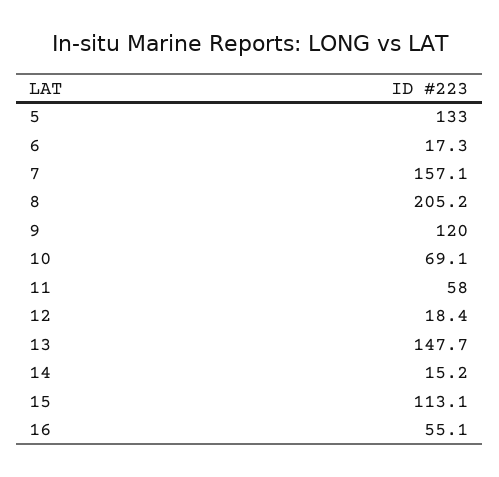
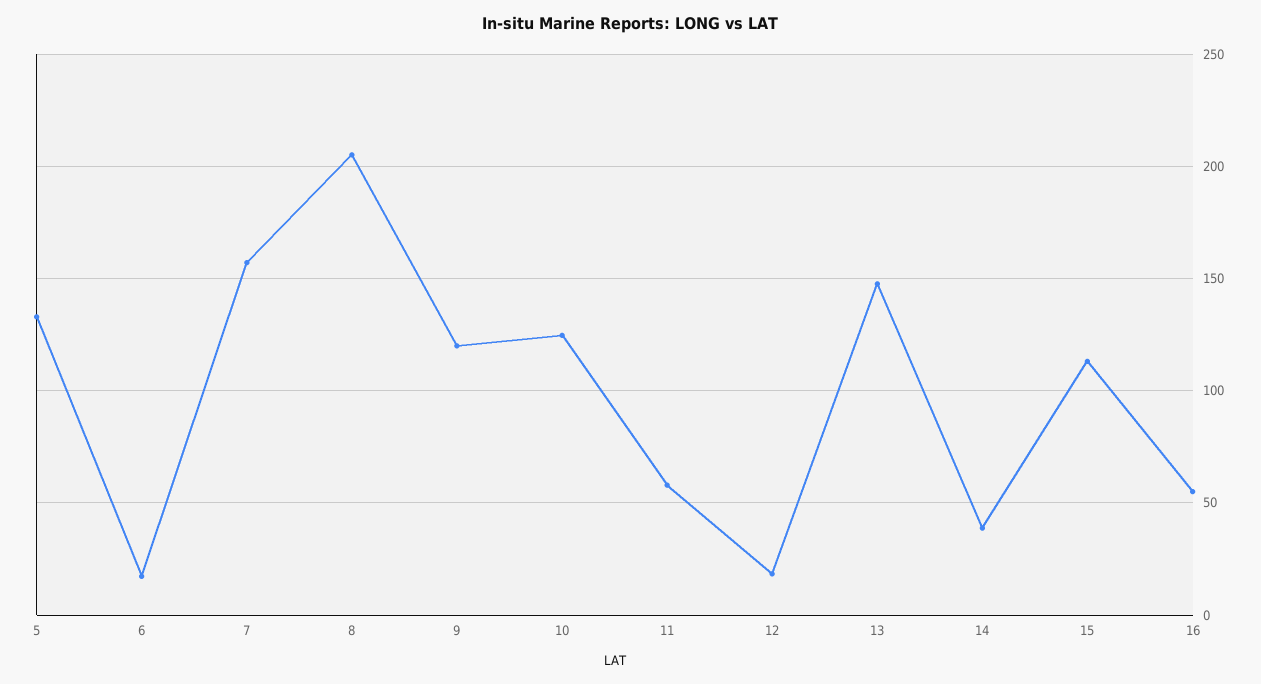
  {
    "5": 133,
    "6": 17.3,
    "7": 157.1,
    "8": 205.2,
    "9": 120,
-   "10": 69.1,
+   "10": 125,
    "11": 58,
    "12": 18.4,
    "13": 147.7,
-   "14": 15.2,
+   "14": 40,
    "15": 113.1,
    "16": 55.1
  }

